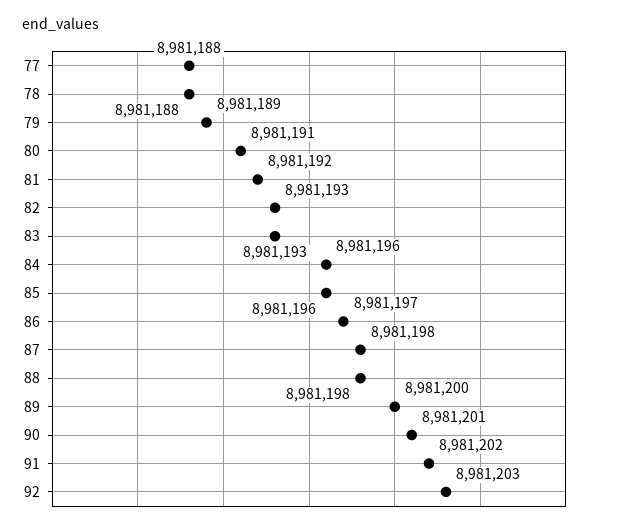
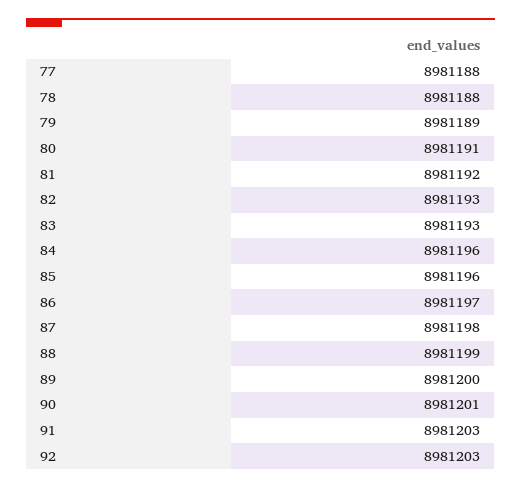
  {
    "77": 8981188,
    "78": 8981188,
    "79": 8981189,
    "80": 8981191,
    "81": 8981192,
    "82": 8981193,
    "83": 8981193,
    "84": 8981196,
    "85": 8981196,
    "86": 8981197,
    "87": 8981198,
-   "88": 8981198,
+   "88": 8981199,
    "89": 8981200,
    "90": 8981201,
-   "91": 8981202,
+   "91": 8981203,
    "92": 8981203
  }

